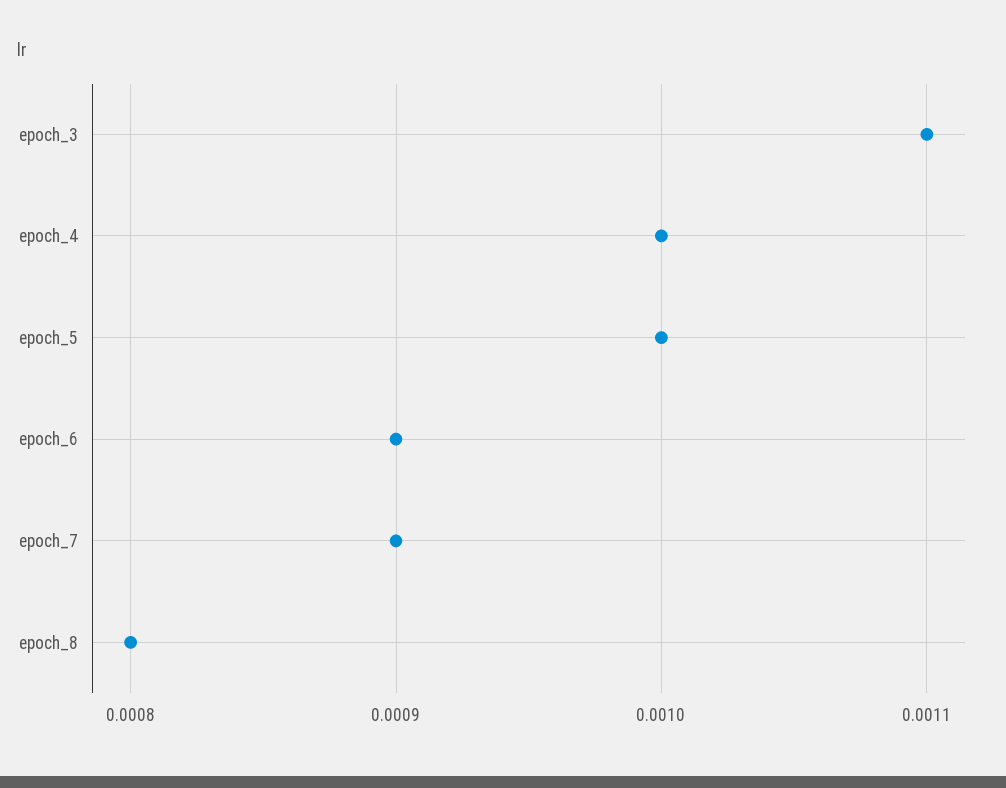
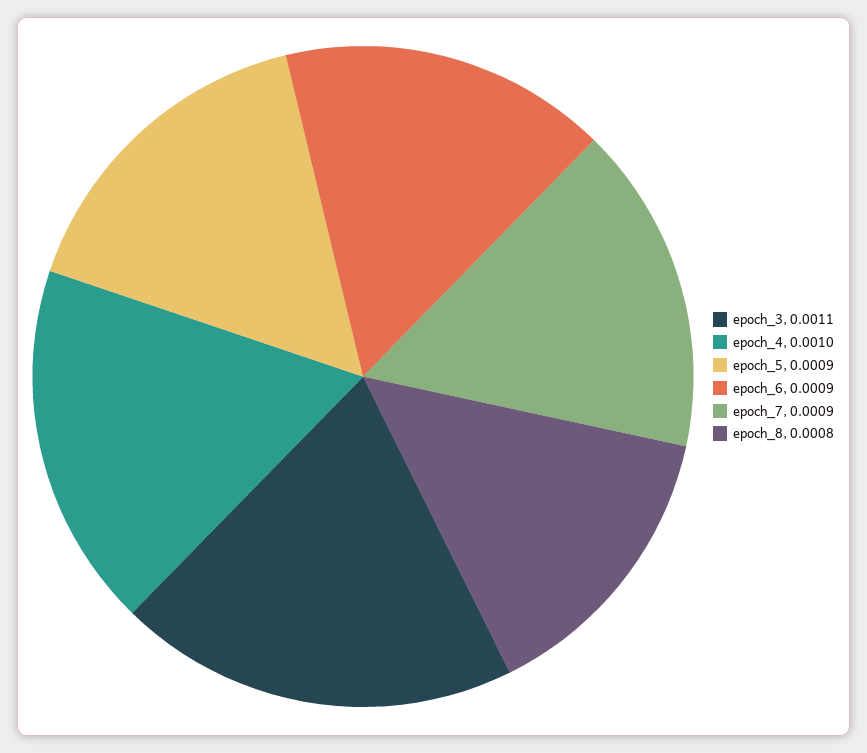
  {
    "epoch_3": 0.0011,
    "epoch_4": 0.001,
-   "epoch_5": 0.001,
+   "epoch_5": 0.0009,
    "epoch_6": 0.0009,
    "epoch_7": 0.0009,
    "epoch_8": 0.0008
  }

